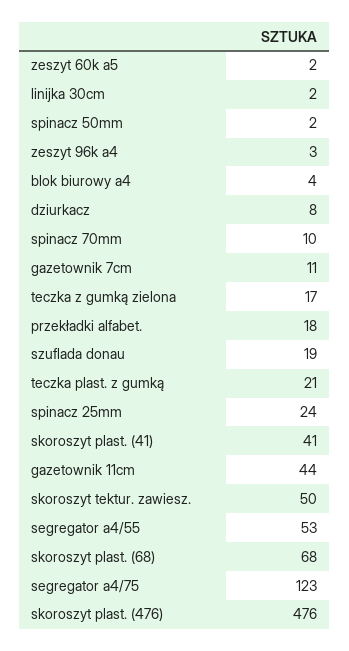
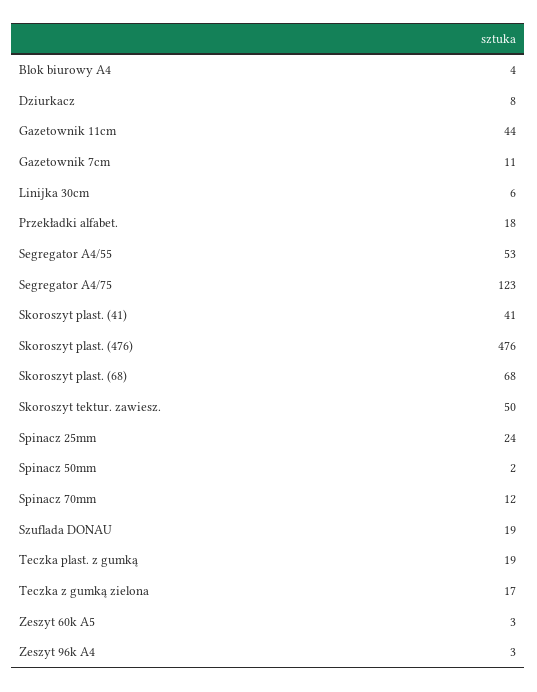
  {
-   "zeszyt 60k a5": 2,
+   "zeszyt 60k a5": 3,
-   "linijka 30cm": 2,
+   "linijka 30cm": 6,
    "spinacz 50mm": 2,
    "zeszyt 96k a4": 3,
    "blok biurowy a4": 4,
    "dziurkacz": 8,
-   "spinacz 70mm": 10,
+   "spinacz 70mm": 12,
    "gazetownik 7cm": 11,
    "teczka z gumką zielona": 17,
    "przekładki alfabet.": 18,
    "szuflada donau": 19,
-   "teczka plast. z gumką": 21,
+   "teczka plast. z gumką": 19,
    "spinacz 25mm": 24,
    "skoroszyt plast. (41)": 41,
    "gazetownik 11cm": 44,
    "skoroszyt tektur. zawiesz.": 50,
    "segregator a4/55": 53,
    "skoroszyt plast. (68)": 68,
    "segregator a4/75": 123,
    "skoroszyt plast. (476)": 476
  }

